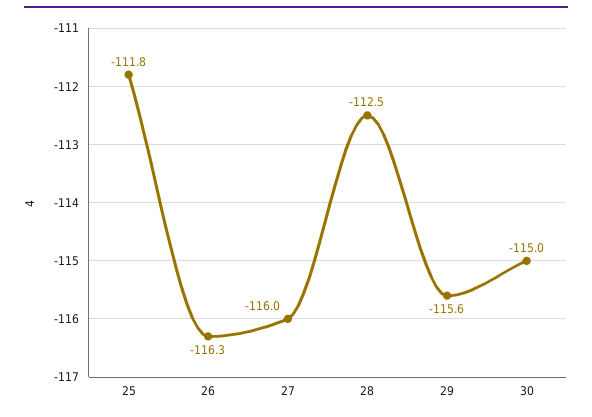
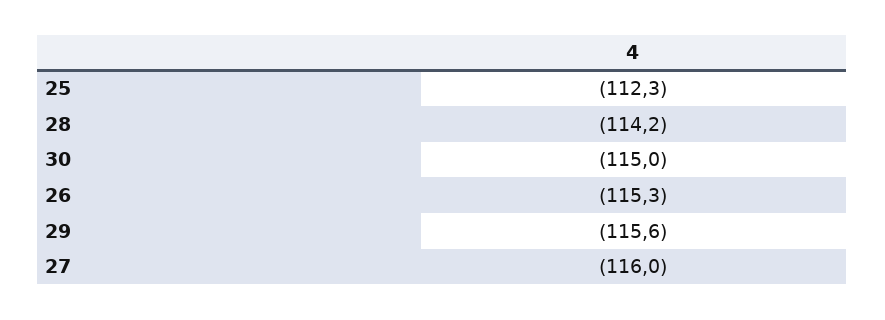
  {
-   "25": -111.8,
+   "25": -112.3,
-   "26": -116.3,
+   "26": -115.3,
    "27": -116,
-   "28": -112.5,
+   "28": -114.2,
    "29": -115.6,
    "30": -115
  }

